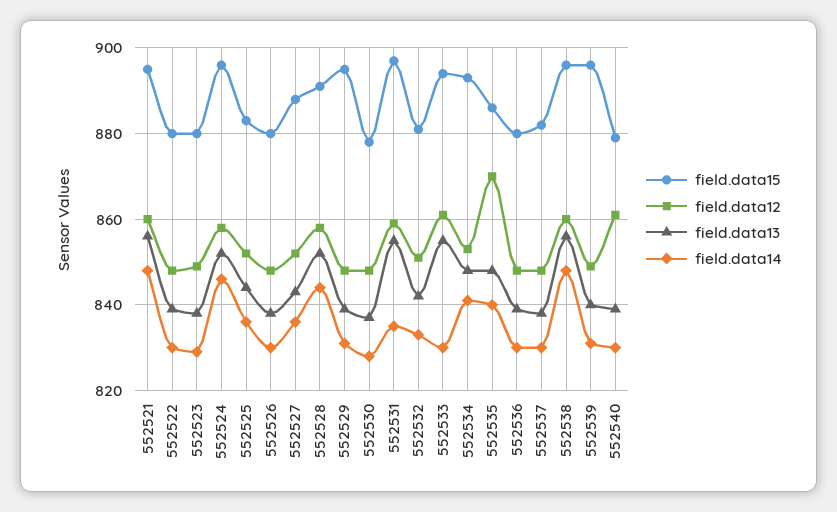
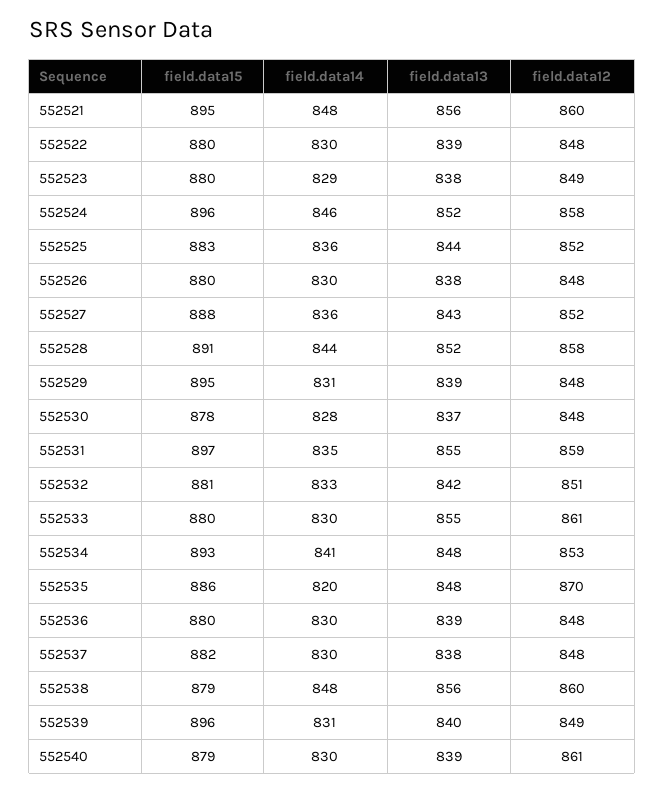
  {
    "field.data15": {
      "552521": 895,
      "552522": 880,
      "552523": 880,
      "552524": 896,
      "552525": 883,
      "552526": 880,
      "552527": 888,
      "552528": 891,
      "552529": 895,
      "552530": 878,
      "552531": 897,
      "552532": 881,
-     "552533": 895,
+     "552533": 880,
      "552534": 893,
      "552535": 886,
      "552536": 880,
      "552537": 882,
-     "552538": 895,
+     "552538": 879,
      "552539": 896,
      "552540": 879
    },
    "field.data12": {
      "552521": 860,
      "552522": 848,
      "552523": 849,
      "552524": 858,
      "552525": 852,
      "552526": 848,
      "552527": 852,
      "552528": 858,
      "552529": 848,
      "552530": 848,
      "552531": 859,
      "552532": 851,
      "552533": 861,
      "552534": 853,
      "552535": 870,
      "552536": 848,
      "552537": 848,
      "552538": 860,
      "552539": 849,
      "552540": 861
    },
    "field.data13": {
      "552521": 856,
      "552522": 839,
      "552523": 838,
      "552524": 852,
      "552525": 844,
      "552526": 838,
      "552527": 843,
      "552528": 852,
      "552529": 839,
      "552530": 837,
      "552531": 855,
      "552532": 842,
      "552533": 855,
      "552534": 848,
      "552535": 848,
      "552536": 839,
      "552537": 838,
      "552538": 856,
      "552539": 840,
      "552540": 839
    },
    "field.data14": {
      "552521": 848,
      "552522": 830,
      "552523": 829,
      "552524": 846,
      "552525": 836,
      "552526": 830,
      "552527": 836,
      "552528": 844,
      "552529": 831,
      "552530": 828,
      "552531": 835,
      "552532": 833,
      "552533": 830,
      "552534": 841,
-     "552535": 840,
+     "552535": 820,
      "552536": 830,
      "552537": 830,
      "552538": 848,
      "552539": 831,
      "552540": 830
    }
  }

